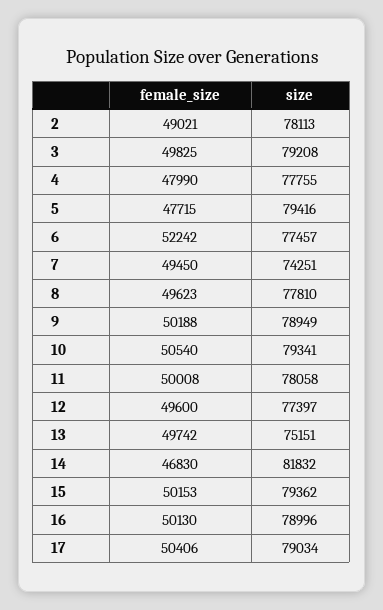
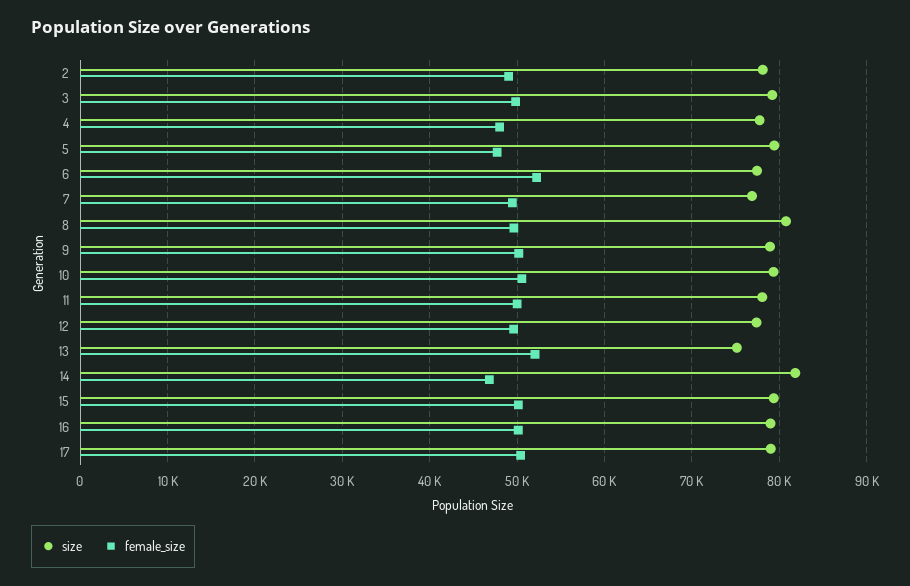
  {
    "female_size": {
      "2": 49021,
      "3": 49825,
      "4": 47990,
      "5": 47715,
      "6": 52242,
      "7": 49450,
      "8": 49623,
      "9": 50188,
      "10": 50540,
      "11": 50008,
      "12": 49600,
-     "13": 49742,
+     "13": 52000,
      "14": 46830,
      "15": 50153,
      "16": 50130,
      "17": 50406
    },
    "size": {
      "2": 78113,
      "3": 79208,
      "4": 77755,
      "5": 79416,
      "6": 77457,
-     "7": 74251,
+     "7": 77000,
-     "8": 77810,
+     "8": 81000,
      "9": 78949,
      "10": 79341,
      "11": 78058,
      "12": 77397,
      "13": 75151,
      "14": 81832,
      "15": 79362,
      "16": 78996,
      "17": 79034
    }
  }

